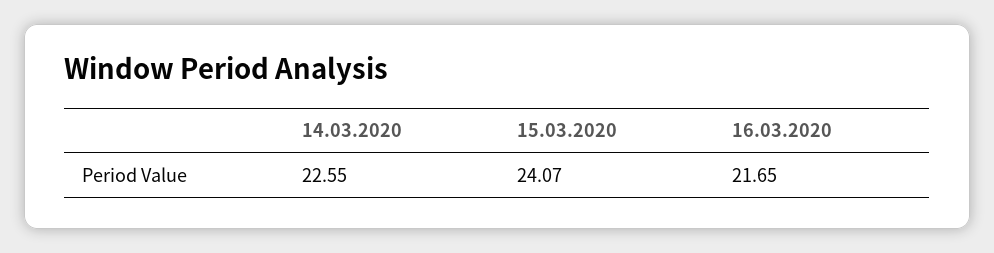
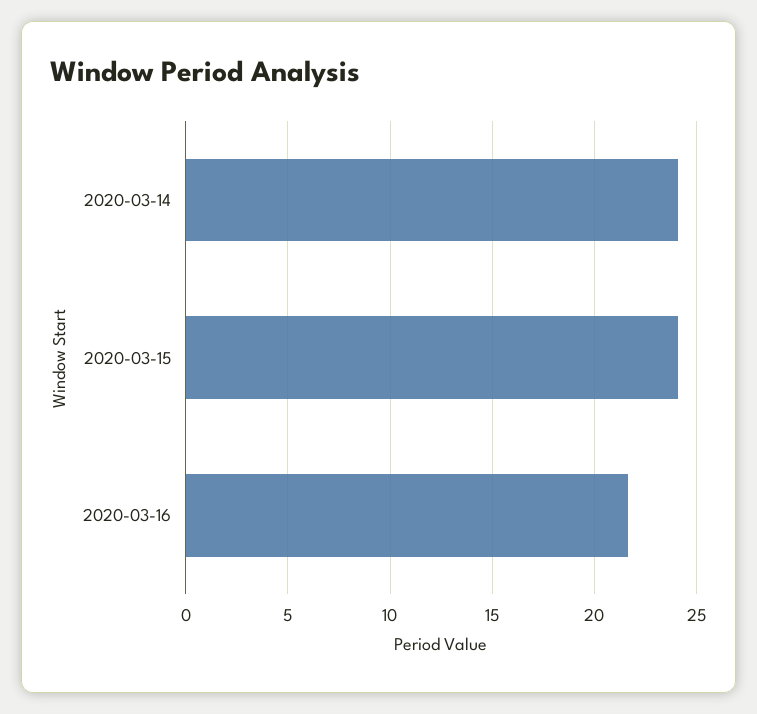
  {
-   "14.03.2020": 22.55,
+   "14.03.2020": 24,
    "15.03.2020": 24.07,
    "16.03.2020": 21.65
  }

